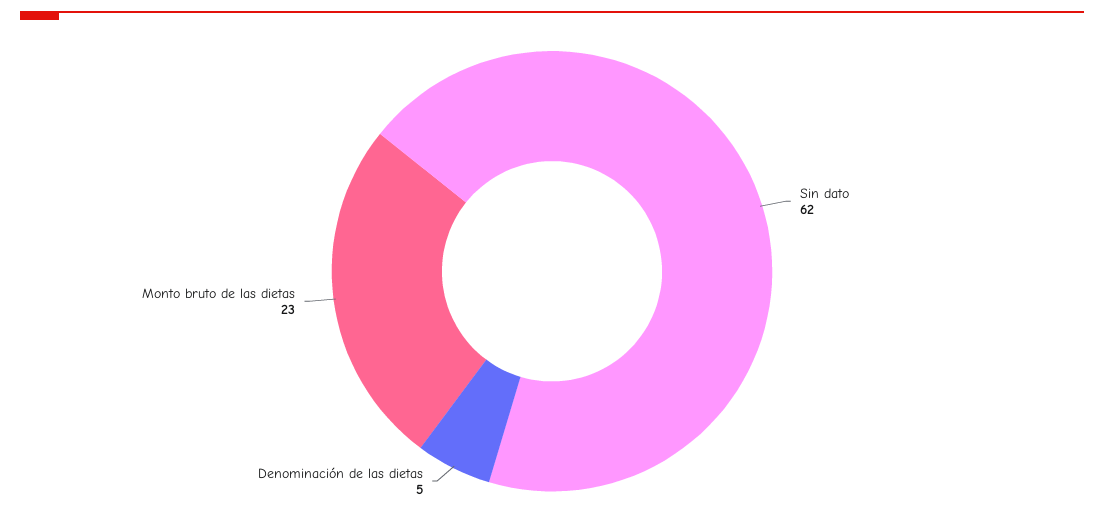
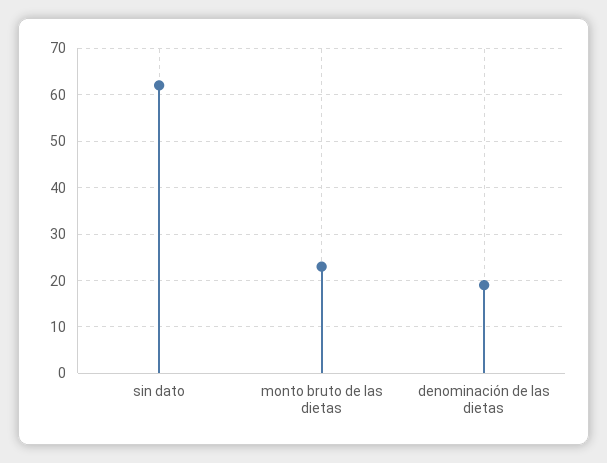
  {
    "Sin dato": 62,
-   "Denominación de las dietas": 5,
+   "Denominación de las dietas": 20,
    "Monto bruto de las dietas": 23
  }

